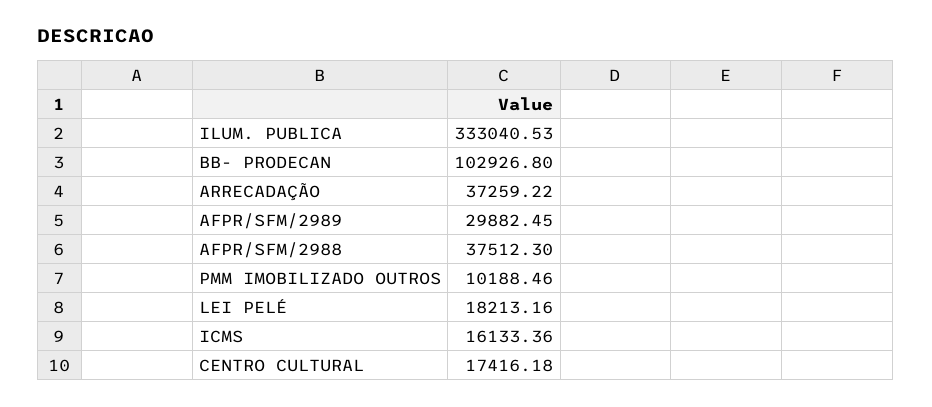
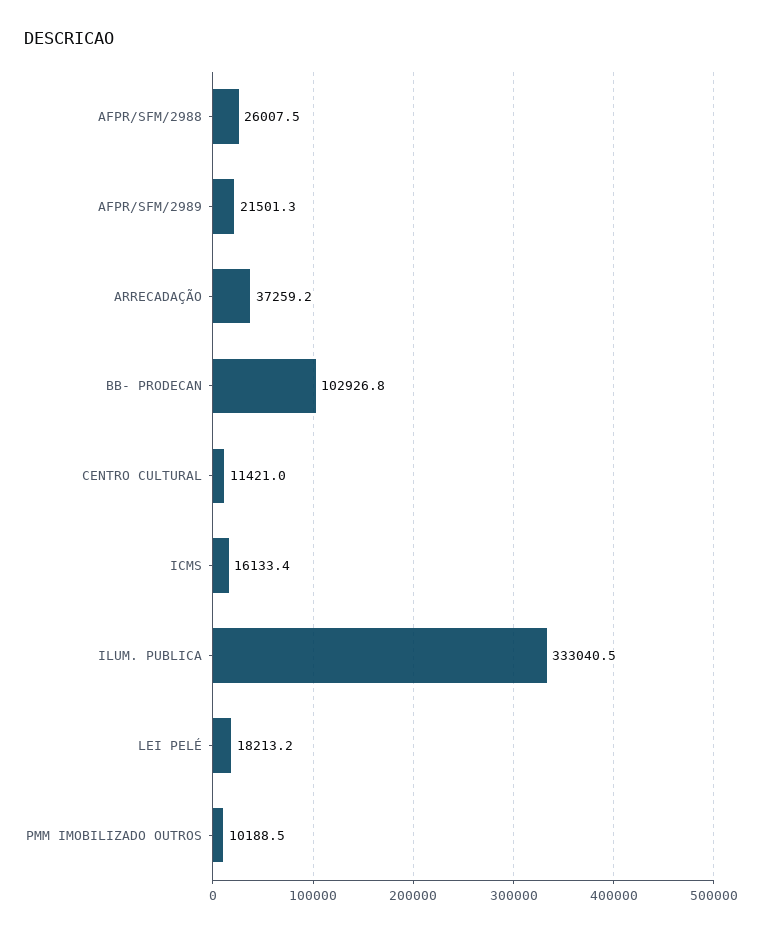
  {
    "ILUM. PUBLICA": 333040.53,
    "BB- PRODECAN": 102926.8,
    "ARRECADAÇÃO": 37259.22,
-   "AFPR/SFM/2989": 29882.45,
+   "AFPR/SFM/2989": 21501.3,
-   "AFPR/SFM/2988": 37512.3,
+   "AFPR/SFM/2988": 26007.5,
    "PMM IMOBILIZADO OUTROS": 10188.46,
    "LEI PELÉ": 18213.16,
    "ICMS": 16133.36,
-   "CENTRO CULTURAL": 17416.18
+   "CENTRO CULTURAL": 11421
  }

